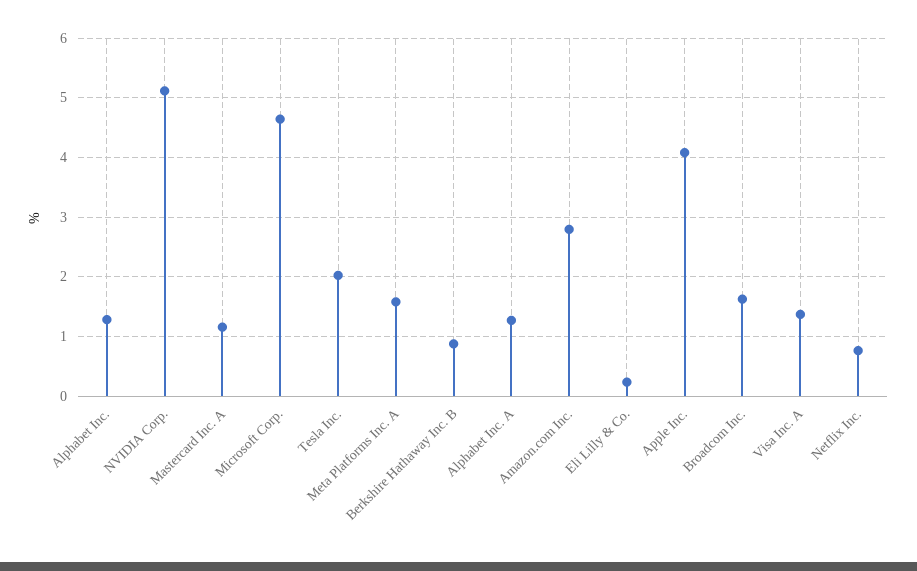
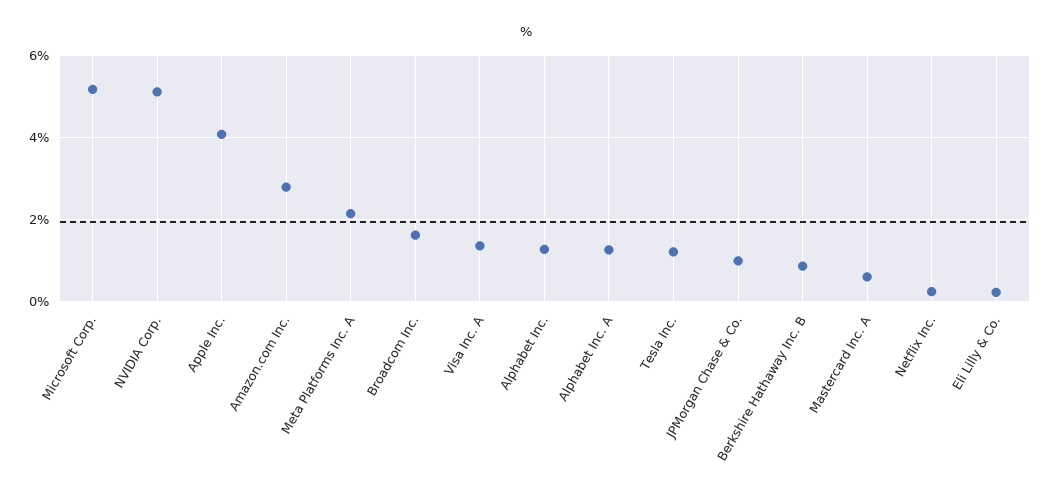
  {
    "Alphabet Inc.": 1.2,
    "NVIDIA Corp.": 5.2,
-   "Mastercard Inc. A": 1.2,
+   "Mastercard Inc. A": 0.6,
-   "Microsoft Corp.": 4.6,
+   "Microsoft Corp.": 5.2,
-   "Tesla Inc.": 2,
+   "Tesla Inc.": 1.2,
-   "Meta Platforms Inc. A": 1.6,
+   "Meta Platforms Inc. A": 2.2,
    "Berkshire Hathaway Inc. B": 0.8,
    "Alphabet Inc. A": 1.2,
    "Amazon.com Inc.": 2.8,
    "Eli Lilly & Co.": 0.2,
    "Apple Inc.": 4,
    "Broadcom Inc.": 1.6,
    "Visa Inc. A": 1.4,
-   "Netflix Inc.": 0.8
+   "Netflix Inc.": 0.2,
+   "JPMorgan Chase & Co.": 1
  }

